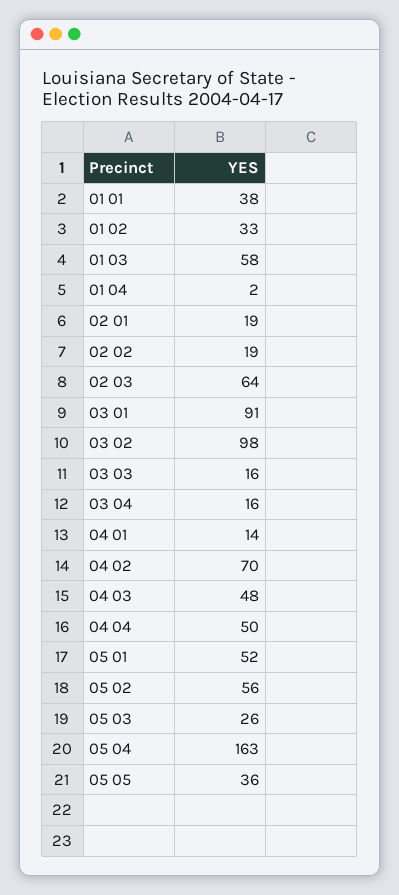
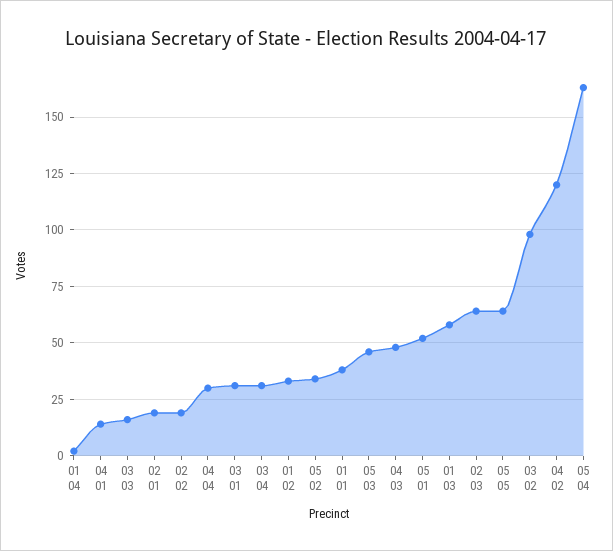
  {
    "01 01": 38,
    "01 02": 33,
    "01 03": 58,
    "01 04": 2,
    "02 01": 19,
    "02 02": 19,
    "02 03": 64,
-   "03 01": 91,
+   "03 01": 30,
    "03 02": 98,
    "03 03": 16,
-   "03 04": 16,
+   "03 04": 30,
    "04 01": 14,
-   "04 02": 70,
+   "04 02": 120,
    "04 03": 48,
-   "04 04": 50,
+   "04 04": 30,
    "05 01": 52,
-   "05 02": 56,
+   "05 02": 35,
-   "05 03": 26,
+   "05 03": 45,
    "05 04": 163,
-   "05 05": 36
+   "05 05": 65
  }

